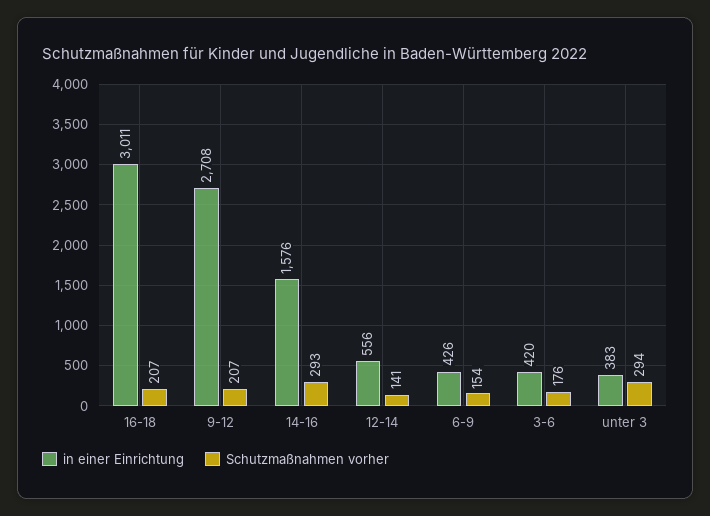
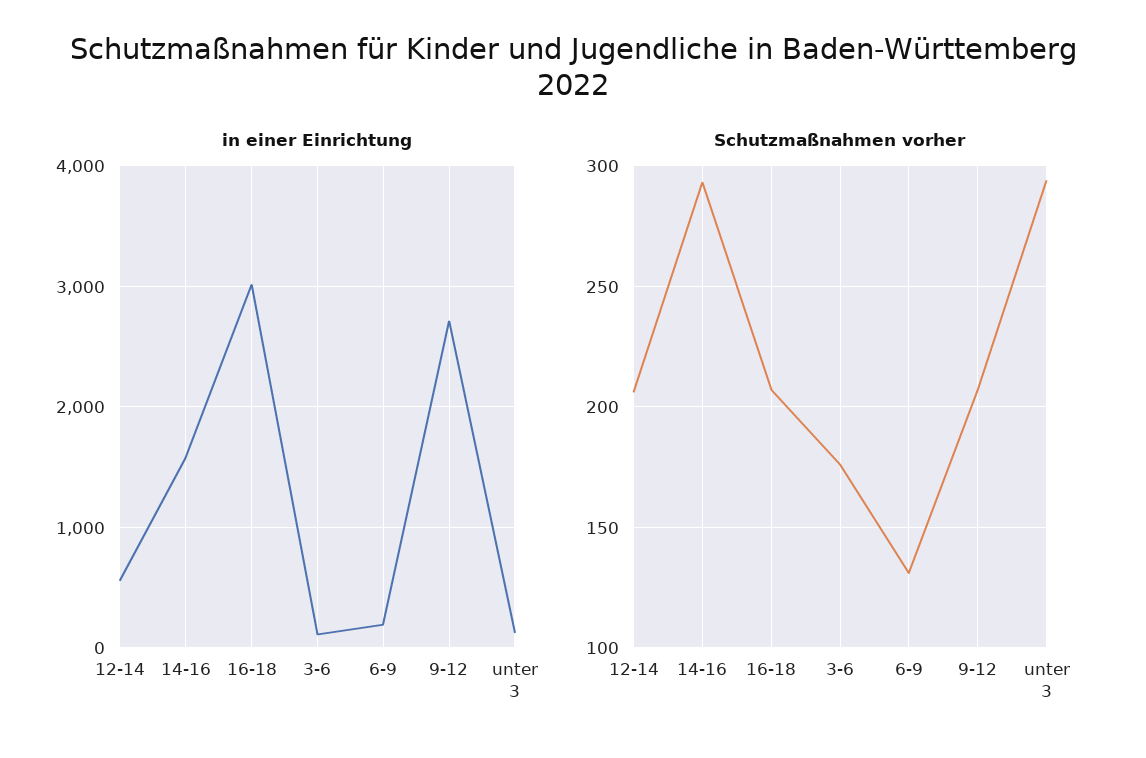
  {
    "in einer Einrichtung": {
      "16-18": 3011,
      "9-12": 2708,
      "14-16": 1576,
      "12-14": 556,
-     "6-9": 426,
+     "6-9": 200,
-     "3-6": 420,
+     "3-6": 100,
-     "unter 3": 383
+     "unter 3": 100
    },
    "Schutzmaßnahmen vorher": {
      "16-18": 207,
      "9-12": 207,
      "14-16": 293,
-     "12-14": 141,
+     "12-14": 205,
-     "6-9": 154,
+     "6-9": 130,
      "3-6": 176,
      "unter 3": 294
    }
  }

